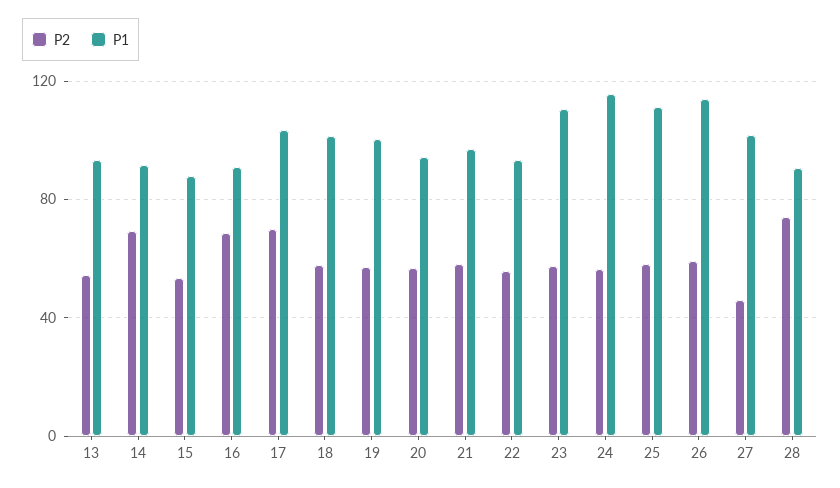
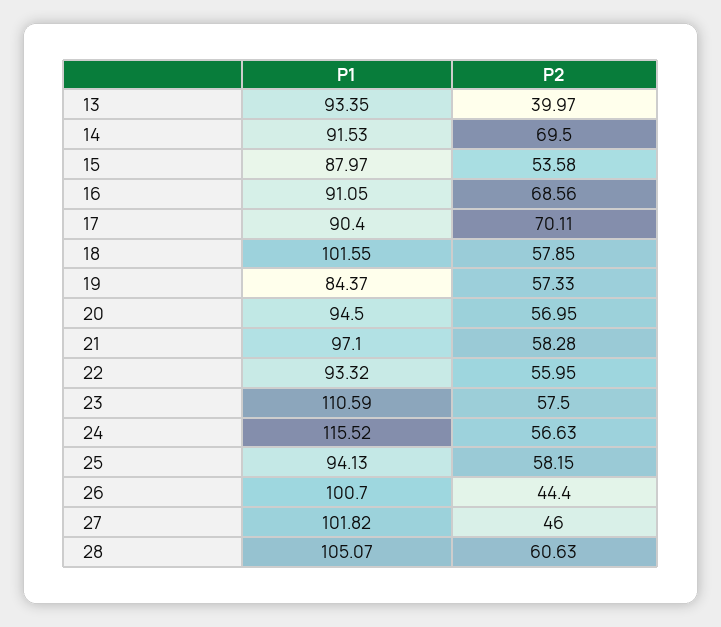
  {
    "P2": {
-     "13": 55,
+     "13": 39.97,
      "14": 69.5,
      "15": 53.58,
      "16": 68.56,
      "17": 70.11,
      "18": 57.85,
      "19": 57.33,
      "20": 56.95,
      "21": 58.28,
      "22": 55.95,
      "23": 57.5,
      "24": 56.63,
      "25": 58.15,
-     "26": 60,
+     "26": 44.4,
      "27": 46,
-     "28": 75
+     "28": 60.63
    },
    "P1": {
      "13": 93.35,
      "14": 91.53,
      "15": 87.97,
      "16": 91.05,
-     "17": 105,
+     "17": 90.4,
      "18": 101.55,
-     "19": 100,
+     "19": 84.37,
      "20": 94.5,
      "21": 97.1,
      "22": 93.32,
      "23": 110.59,
      "24": 115.52,
-     "25": 110,
+     "25": 94.13,
-     "26": 115,
+     "26": 100.7,
      "27": 101.82,
-     "28": 90
+     "28": 105.07
    }
  }

